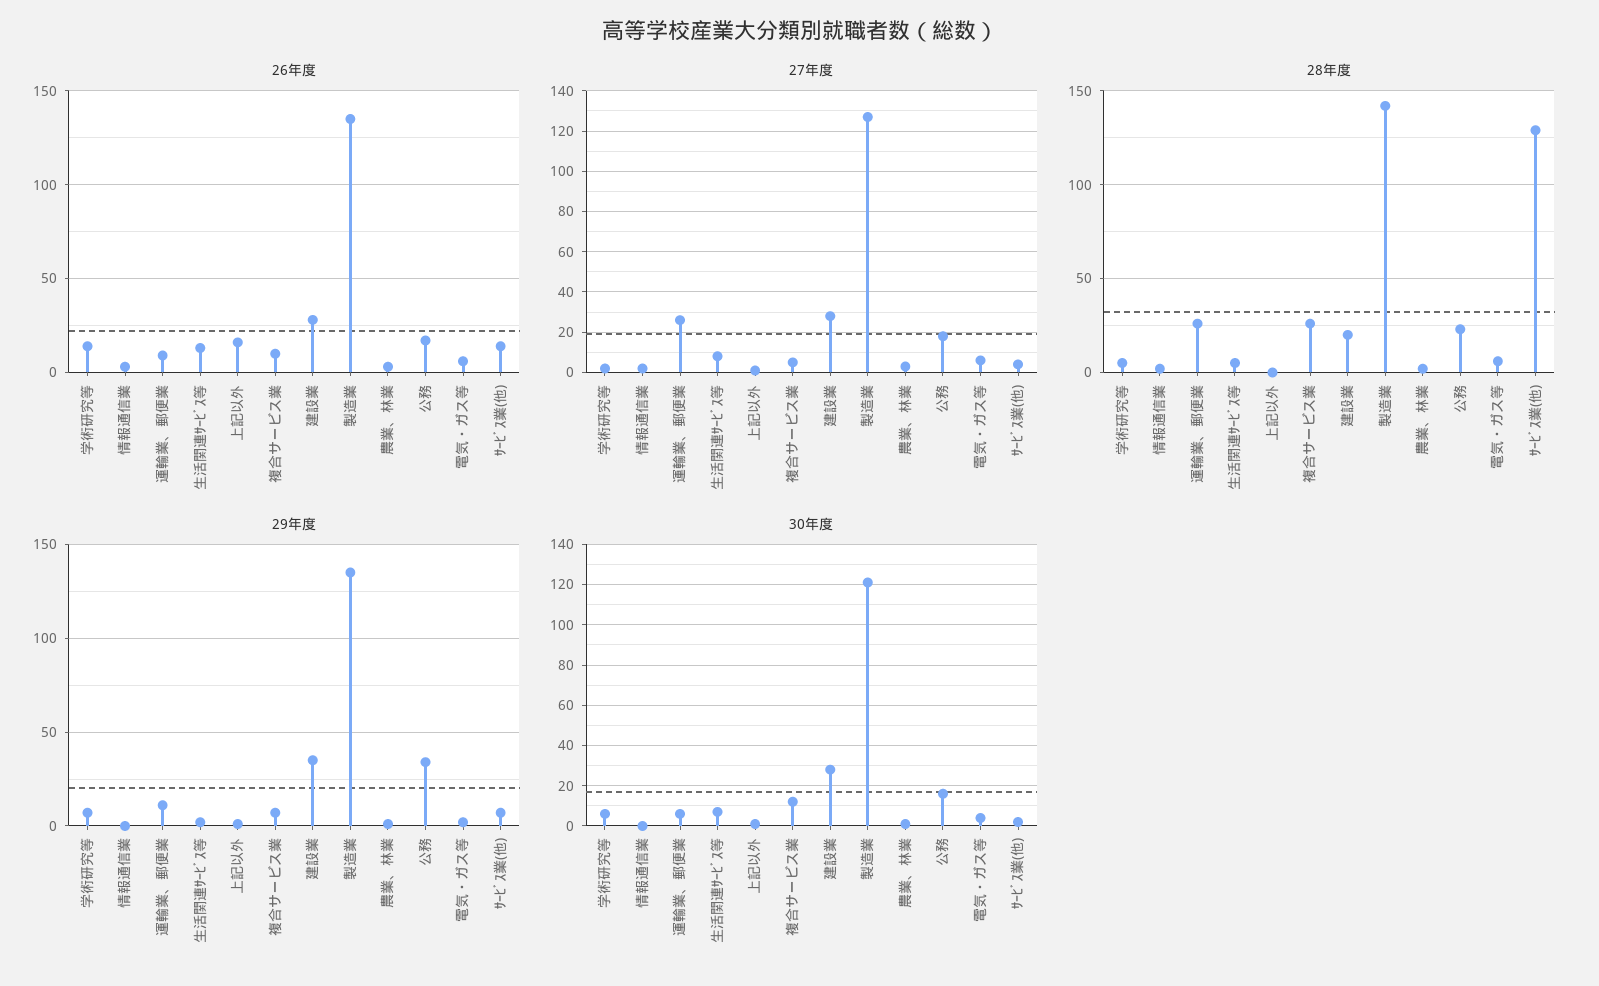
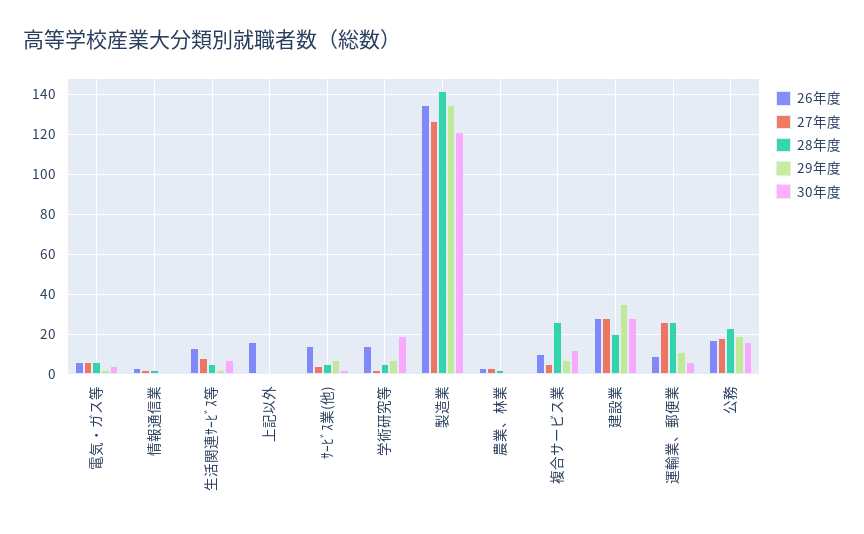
  {
    "26年度": {
      "学術研究等": 15,
      "情報通信業": 5,
      "運輸業、郵便業": 10,
      "生活関連ｻｰﾋﾞｽ等": 15,
      "上記以外": 15,
      "複合サービス業": 10,
      "建設業": 30,
      "製造業": 135,
      "農業、林業": 5,
      "公務": 15,
      "電気・ガス等": 5,
      "ｻｰﾋﾞｽ業(他)": 15
    },
    "27年度": {
      "学術研究等": 0,
      "情報通信業": 0,
      "運輸業、郵便業": 25,
      "生活関連ｻｰﾋﾞｽ等": 10,
      "上記以外": 0,
      "複合サービス業": 5,
      "建設業": 30,
      "製造業": 125,
      "農業、林業": 5,
      "公務": 20,
      "電気・ガス等": 5,
      "ｻｰﾋﾞｽ業(他)": 5
    },
    "28年度": {
      "学術研究等": 5,
      "情報通信業": 0,
      "運輸業、郵便業": 25,
      "生活関連ｻｰﾋﾞｽ等": 5,
      "上記以外": 0,
      "複合サービス業": 25,
      "建設業": 20,
      "製造業": 140,
      "農業、林業": 0,
      "公務": 25,
      "電気・ガス等": 5,
-     "ｻｰﾋﾞｽ業(他)": 130
+     "ｻｰﾋﾞｽ業(他)": 5
    },
    "29年度": {
      "学術研究等": 5,
      "情報通信業": 0,
      "運輸業、郵便業": 10,
      "生活関連ｻｰﾋﾞｽ等": 0,
      "上記以外": 0,
      "複合サービス業": 5,
      "建設業": 35,
      "製造業": 135,
      "農業、林業": 0,
-     "公務": 35,
+     "公務": 20,
      "電気・ガス等": 0,
      "ｻｰﾋﾞｽ業(他)": 5
    },
    "30年度": {
-     "学術研究等": 5,
+     "学術研究等": 20,
      "情報通信業": 0,
      "運輸業、郵便業": 5,
      "生活関連ｻｰﾋﾞｽ等": 5,
      "上記以外": 0,
      "複合サービス業": 10,
      "建設業": 30,
      "製造業": 120,
      "農業、林業": 0,
      "公務": 15,
      "電気・ガス等": 5,
      "ｻｰﾋﾞｽ業(他)": 0
    }
  }

